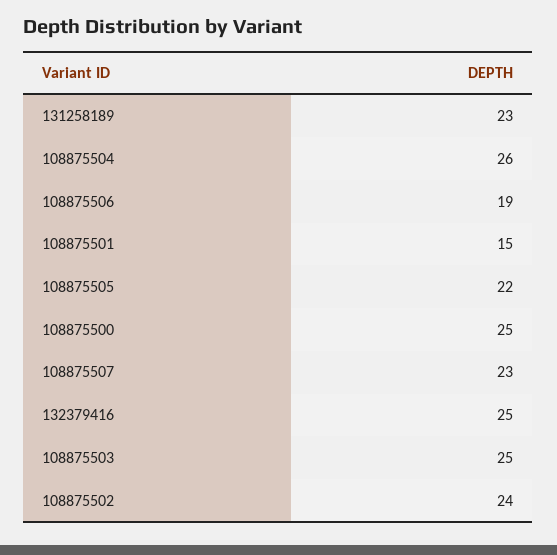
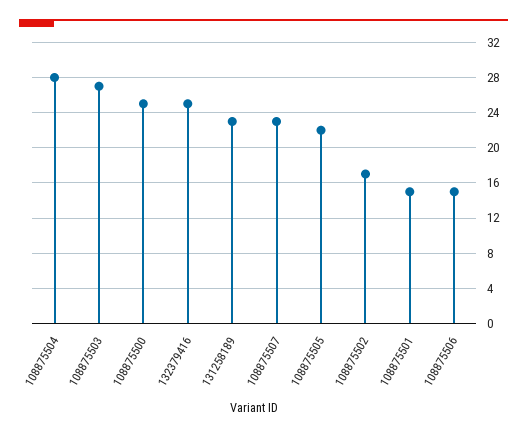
  {
    "131258189": 23,
-   "108875504": 26,
+   "108875504": 28,
-   "108875506": 19,
+   "108875506": 15,
    "108875501": 15,
    "108875505": 22,
    "108875500": 25,
    "108875507": 23,
    "132379416": 25,
-   "108875503": 25,
+   "108875503": 27,
-   "108875502": 24
+   "108875502": 17
  }

